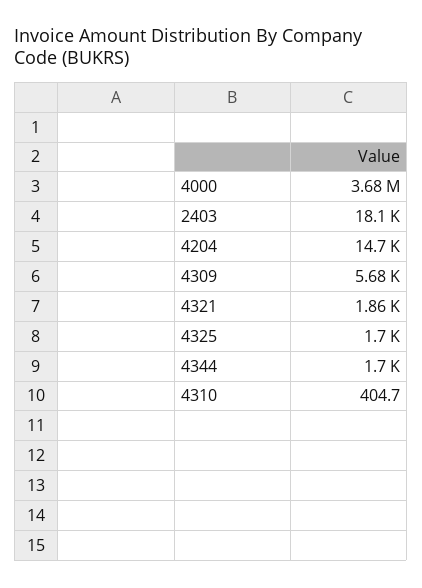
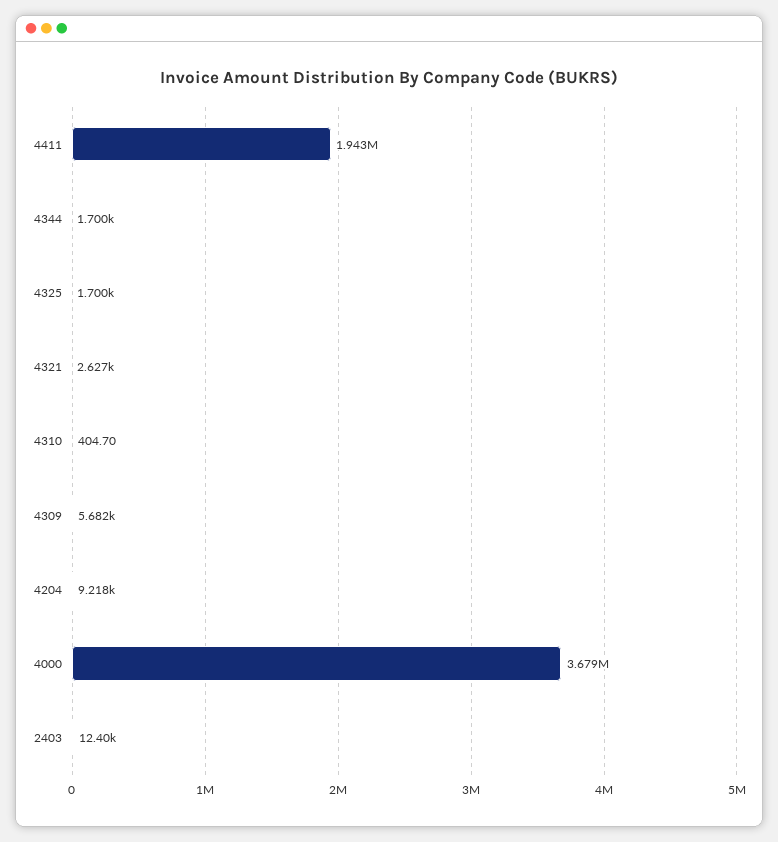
  {
    "4000": 3679000,
-   "2403": 18100,
+   "2403": 12400,
-   "4204": 14700,
+   "4204": 9218,
    "4309": 5682,
-   "4321": 1860,
+   "4321": 2627,
    "4325": 1700,
    "4344": 1700,
-   "4310": 404.7
+   "4310": 404.7,
+   "4411": 1943000
  }

